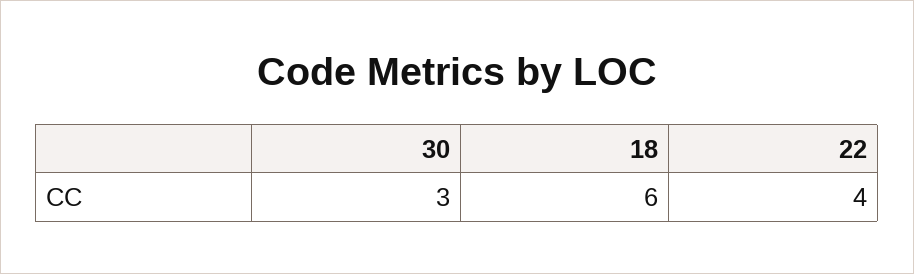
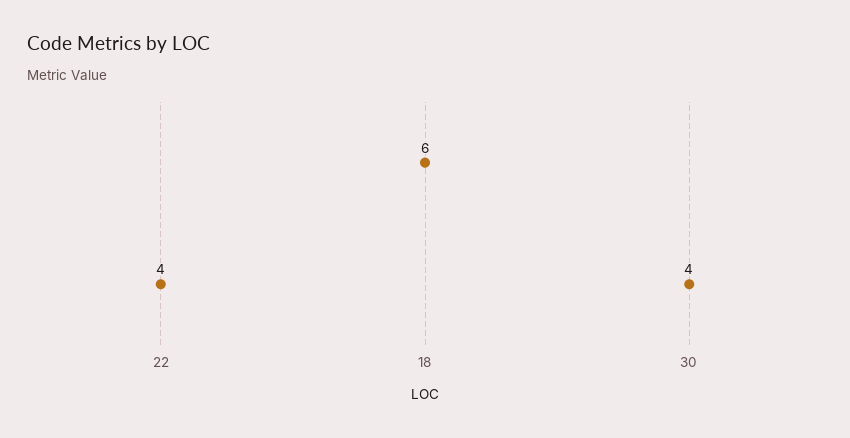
  {
-   "30": 3,
+   "30": 4,
    "18": 6,
    "22": 4
  }

